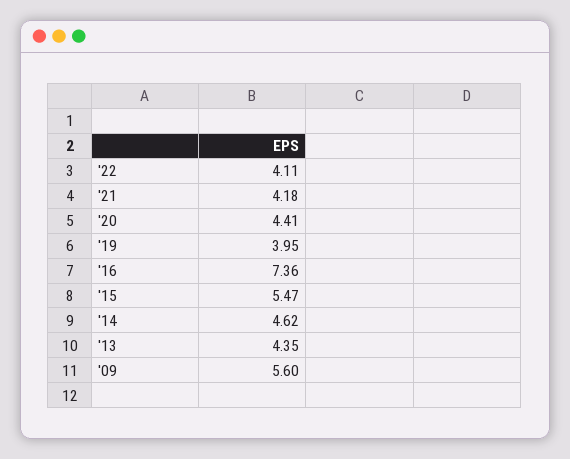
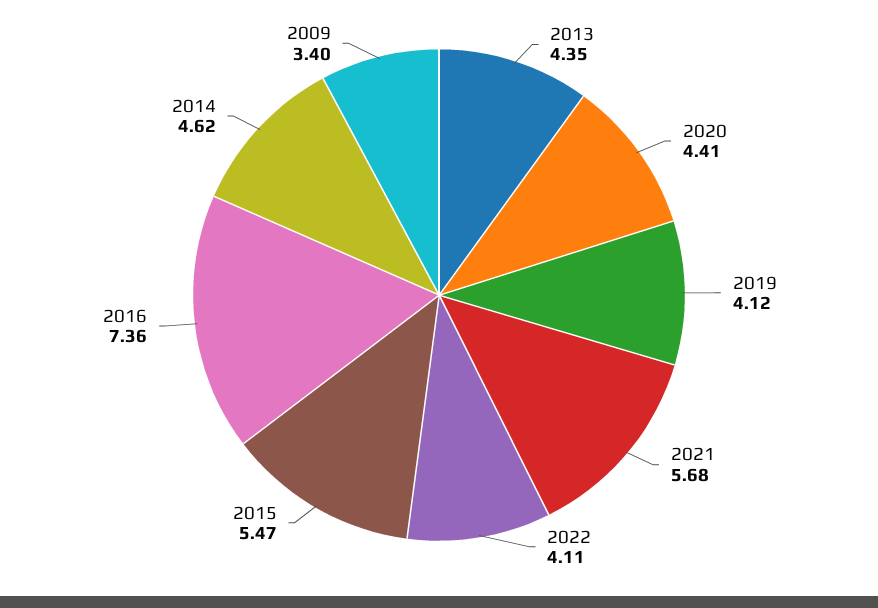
  {
    "'22": 4.11,
-   "'21": 4.18,
+   "'21": 5.68,
    "'20": 4.41,
-   "'19": 3.95,
+   "'19": 4.12,
    "'16": 7.36,
    "'15": 5.47,
    "'14": 4.62,
    "'13": 4.35,
-   "'09": 5.6
+   "'09": 3.4
  }

